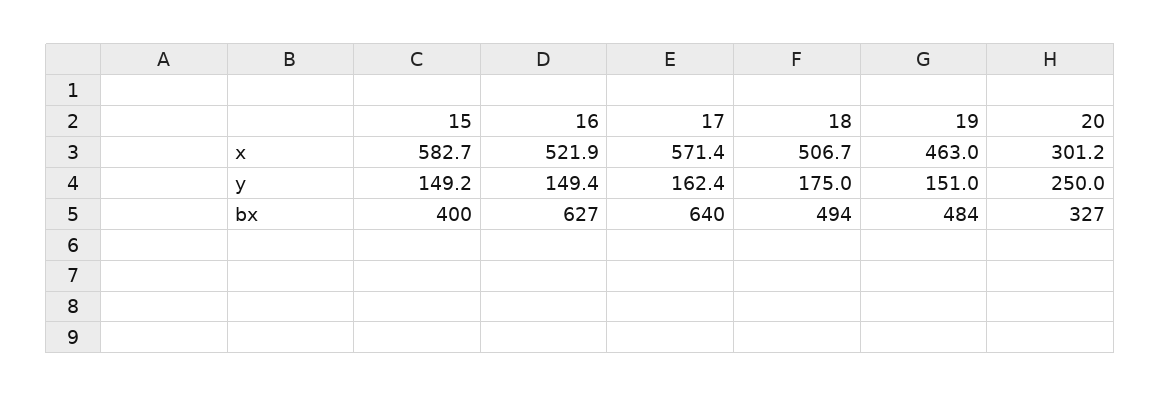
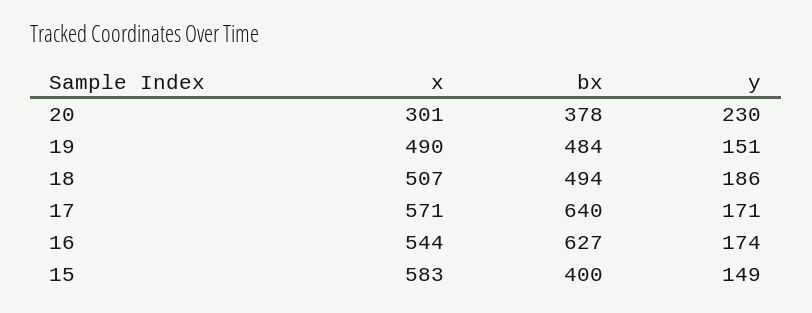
  {
    "15": {
      "x": 582.7,
      "y": 149.2,
      "bx": 400
    },
    "16": {
-     "x": 521.9,
+     "x": 544,
-     "y": 149.4,
+     "y": 174,
      "bx": 627
    },
    "17": {
      "x": 571.4,
-     "y": 162.4,
+     "y": 171,
      "bx": 640
    },
    "18": {
      "x": 506.7,
-     "y": 175,
+     "y": 186,
      "bx": 494
    },
    "19": {
-     "x": 463,
+     "x": 490,
      "y": 151,
      "bx": 484
    },
    "20": {
      "x": 301.2,
-     "y": 250,
+     "y": 230,
-     "bx": 327
+     "bx": 378
    }
  }

